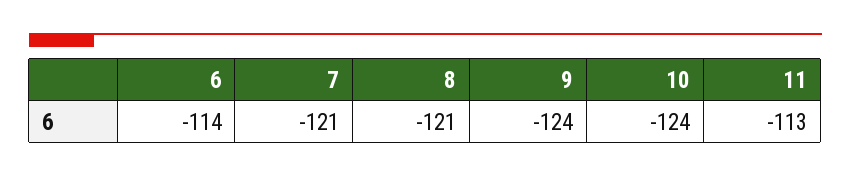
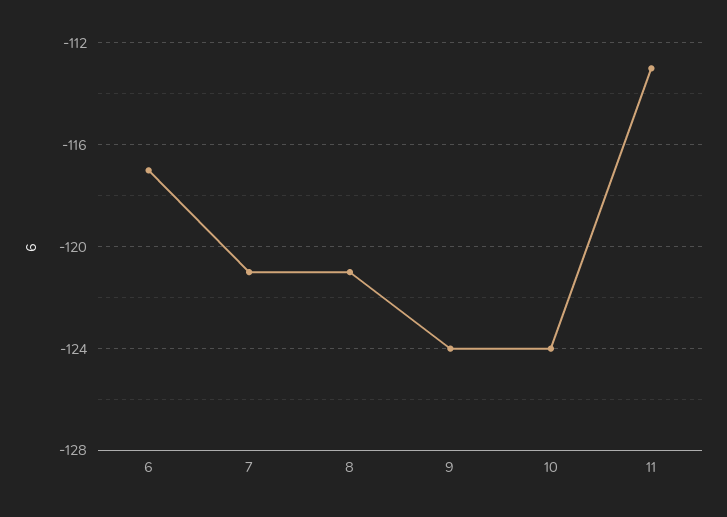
  {
-   "6": -114,
+   "6": -117,
    "7": -121,
    "8": -121,
    "9": -124,
    "10": -124,
    "11": -113
  }

